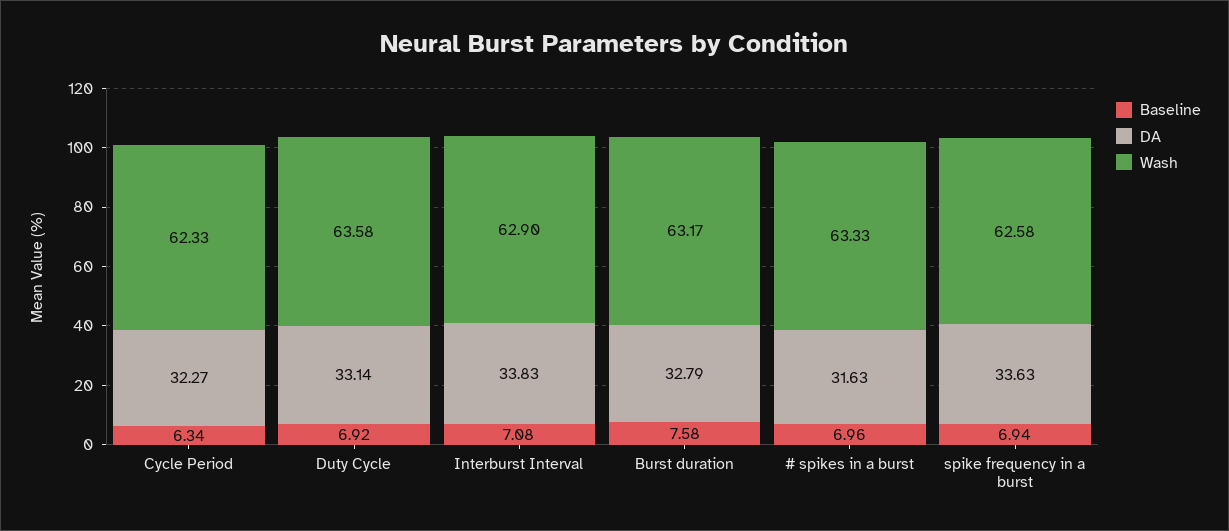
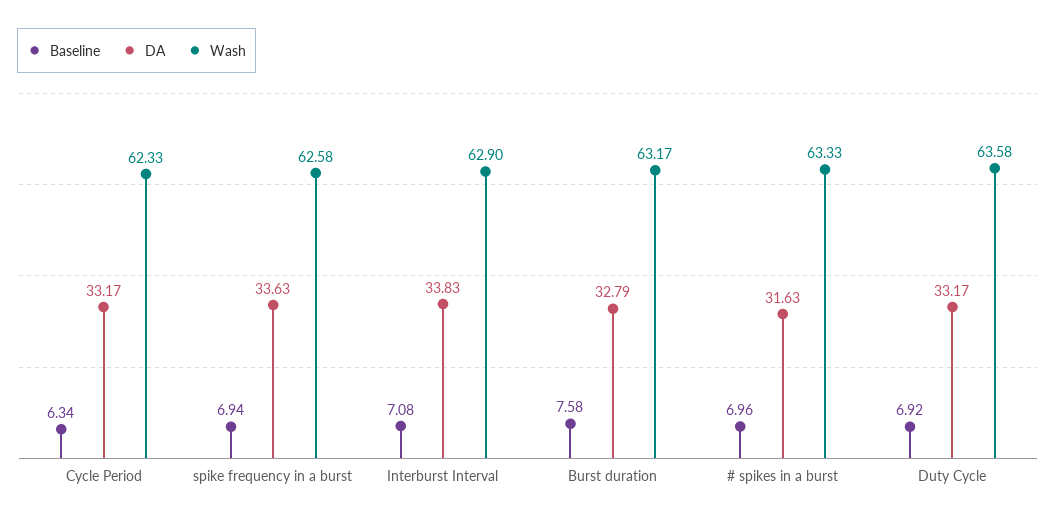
  {
    "Baseline": {
      "Cycle Period": 6.34,
      "Duty Cycle": 6.92,
      "Interburst Interval": 7.08,
      "Burst duration": 7.58,
      "# spikes in a burst": 6.96,
      "spike frequency in a burst": 6.94
    },
    "DA": {
-     "Cycle Period": 32.27,
+     "Cycle Period": 33.17,
-     "Duty Cycle": 33.14,
+     "Duty Cycle": 33.17,
      "Interburst Interval": 33.83,
      "Burst duration": 32.79,
      "# spikes in a burst": 31.63,
      "spike frequency in a burst": 33.63
    },
    "Wash": {
      "Cycle Period": 62.33,
      "Duty Cycle": 63.58,
      "Interburst Interval": 62.9,
      "Burst duration": 63.17,
      "# spikes in a burst": 63.33,
      "spike frequency in a burst": 62.58
    }
  }

